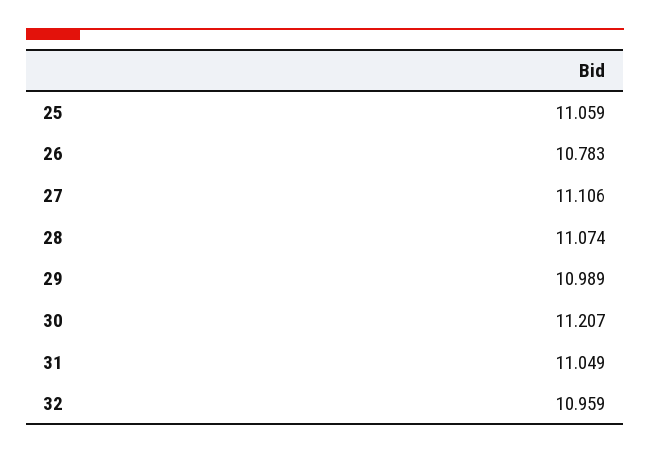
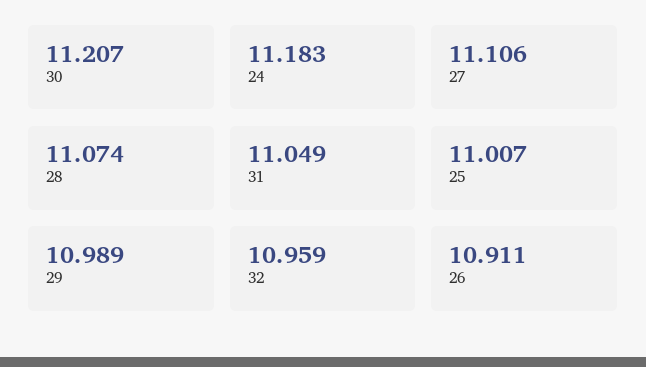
  {
-   "25": 11.059,
+   "25": 11.007,
-   "26": 10.783,
+   "26": 10.911,
    "27": 11.106,
    "28": 11.074,
    "29": 10.989,
    "30": 11.207,
    "31": 11.049,
-   "32": 10.959
+   "32": 10.959,
+   "24": 11.183
  }

